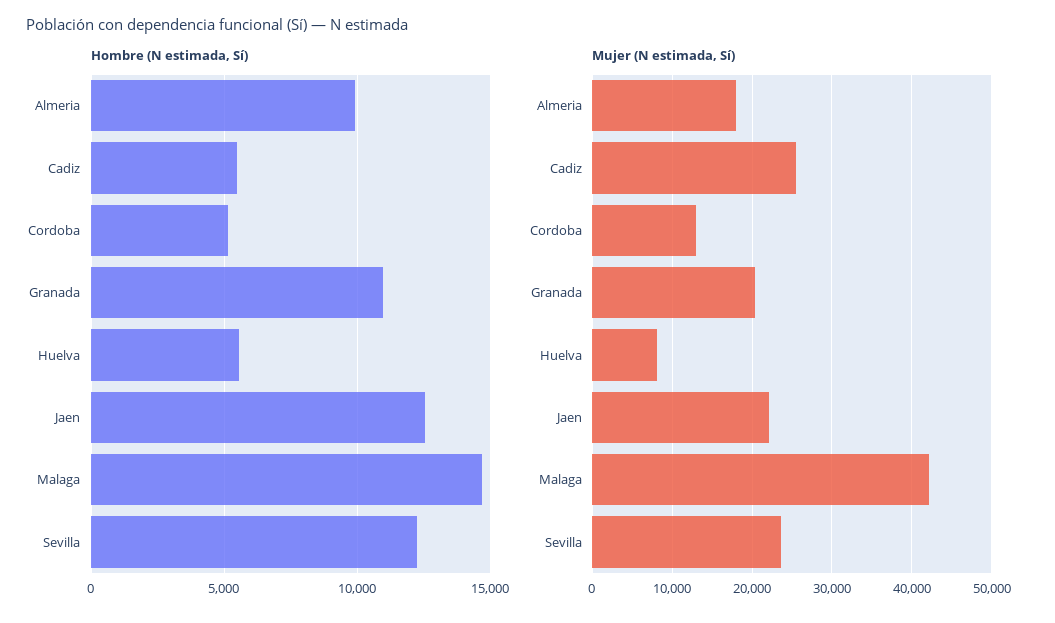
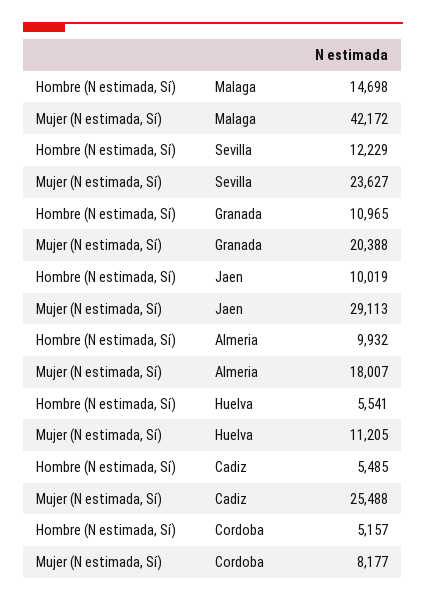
  {
    "Hombre (N estimada, Sí)": {
      "Almeria": 9932,
      "Cadiz": 5485,
      "Cordoba": 5157,
      "Granada": 10965,
      "Huelva": 5541,
-     "Jaen": 12500,
+     "Jaen": 10019,
      "Malaga": 14698,
      "Sevilla": 12229
    },
    "Mujer (N estimada, Sí)": {
      "Almeria": 18007,
      "Cadiz": 25488,
-     "Cordoba": 13000,
+     "Cordoba": 8177,
      "Granada": 20388,
-     "Huelva": 8000,
+     "Huelva": 11205,
-     "Jaen": 22000,
+     "Jaen": 29113,
      "Malaga": 42172,
      "Sevilla": 23627
    }
  }

